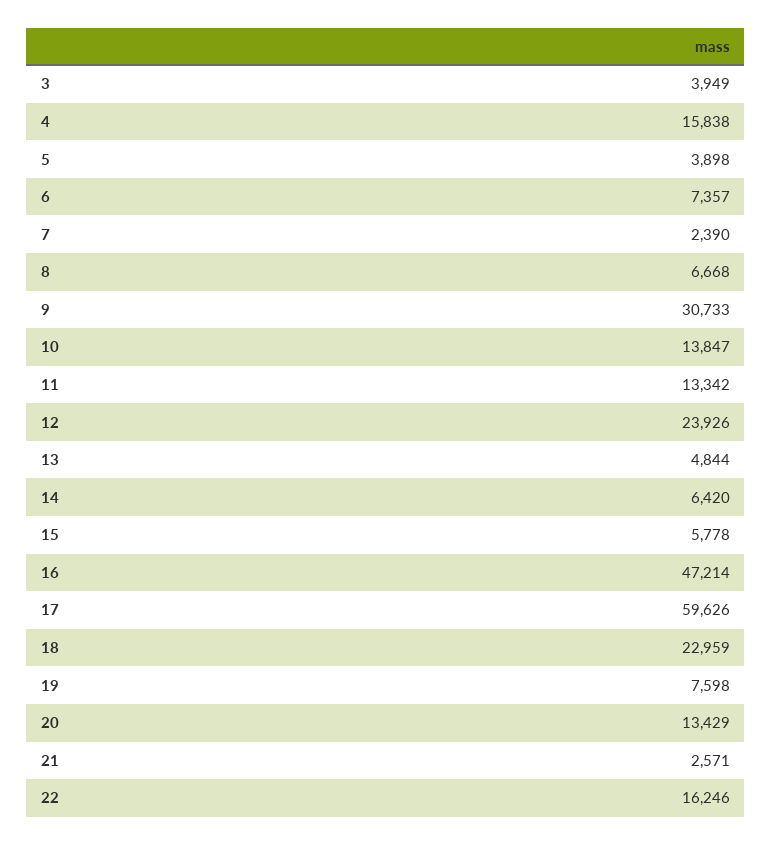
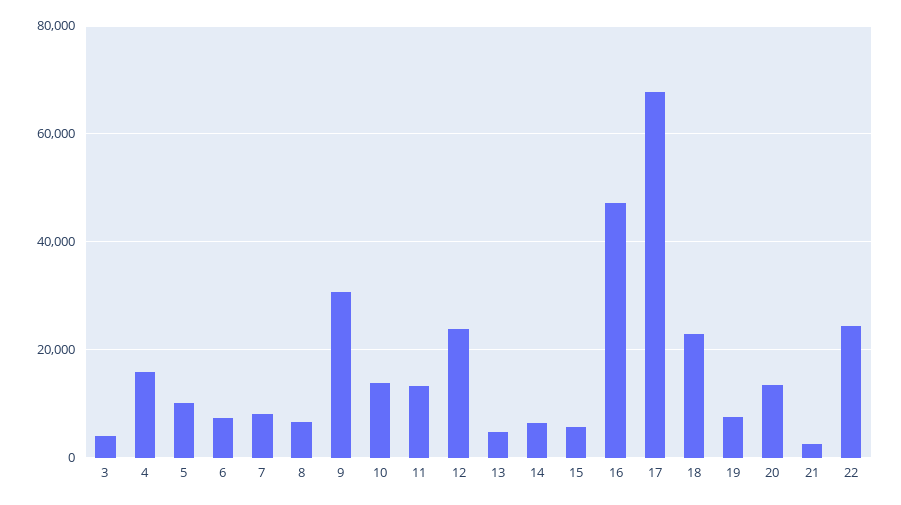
  {
    "3": 3949,
    "4": 15838,
-   "5": 3898,
+   "5": 10000,
    "6": 7357,
-   "7": 2390,
+   "7": 8000,
    "8": 6668,
    "9": 30733,
    "10": 13847,
    "11": 13342,
    "12": 23926,
    "13": 4844,
    "14": 6420,
    "15": 5778,
    "16": 47214,
-   "17": 59626,
+   "17": 68000,
    "18": 22959,
    "19": 7598,
    "20": 13429,
    "21": 2571,
-   "22": 16246
+   "22": 24000
  }

